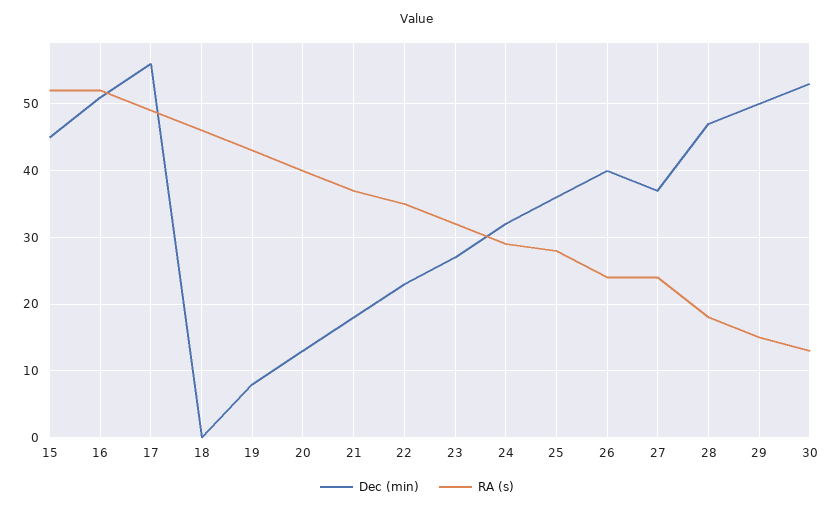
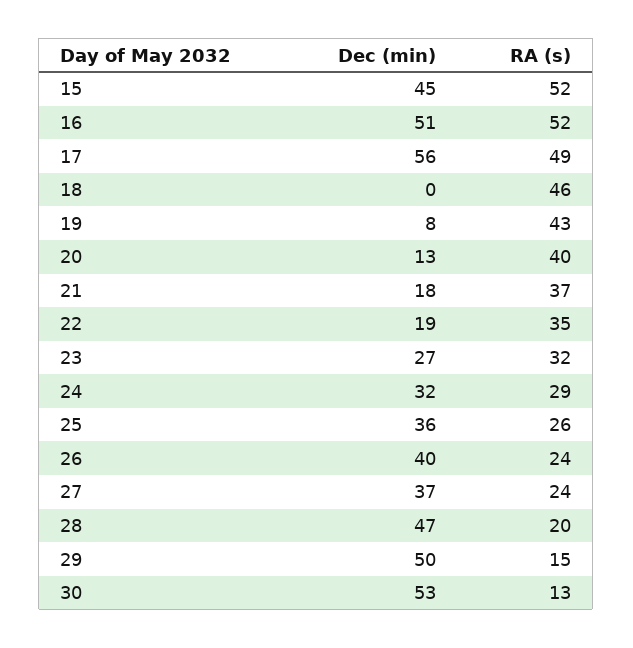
  {
    "Dec (min)": {
      "15": 45,
      "16": 51,
      "17": 56,
      "18": 0,
      "19": 8,
      "20": 13,
      "21": 18,
-     "22": 23,
+     "22": 19,
      "23": 27,
      "24": 32,
      "25": 36,
      "26": 40,
      "27": 37,
      "28": 47,
      "29": 50,
      "30": 53
    },
    "RA (s)": {
      "15": 52,
      "16": 52,
      "17": 49,
      "18": 46,
      "19": 43,
      "20": 40,
      "21": 37,
      "22": 35,
      "23": 32,
      "24": 29,
-     "25": 28,
+     "25": 26,
      "26": 24,
      "27": 24,
-     "28": 18,
+     "28": 20,
      "29": 15,
      "30": 13
    }
  }

